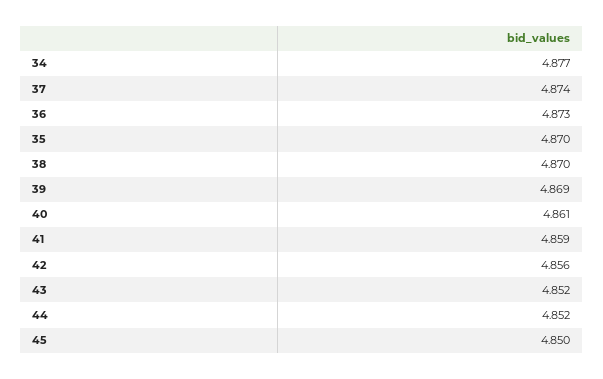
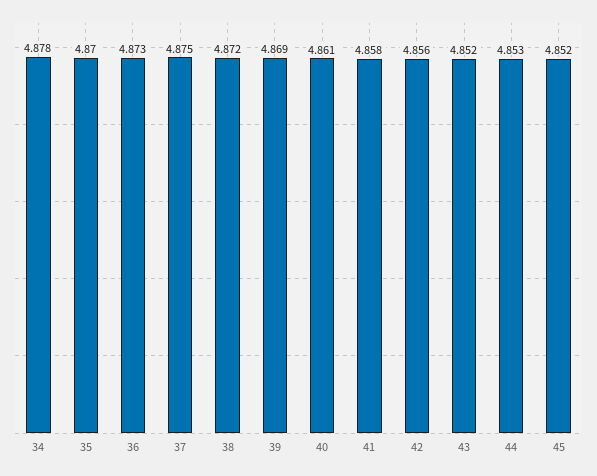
  {
-   "34": 4.877,
+   "34": 4.878,
-   "37": 4.874,
+   "37": 4.875,
    "36": 4.873,
    "35": 4.87,
-   "38": 4.87,
+   "38": 4.872,
    "39": 4.869,
    "40": 4.861,
-   "41": 4.859,
+   "41": 4.858,
    "42": 4.856,
    "43": 4.852,
-   "44": 4.852,
+   "44": 4.853,
-   "45": 4.85
+   "45": 4.852
  }

